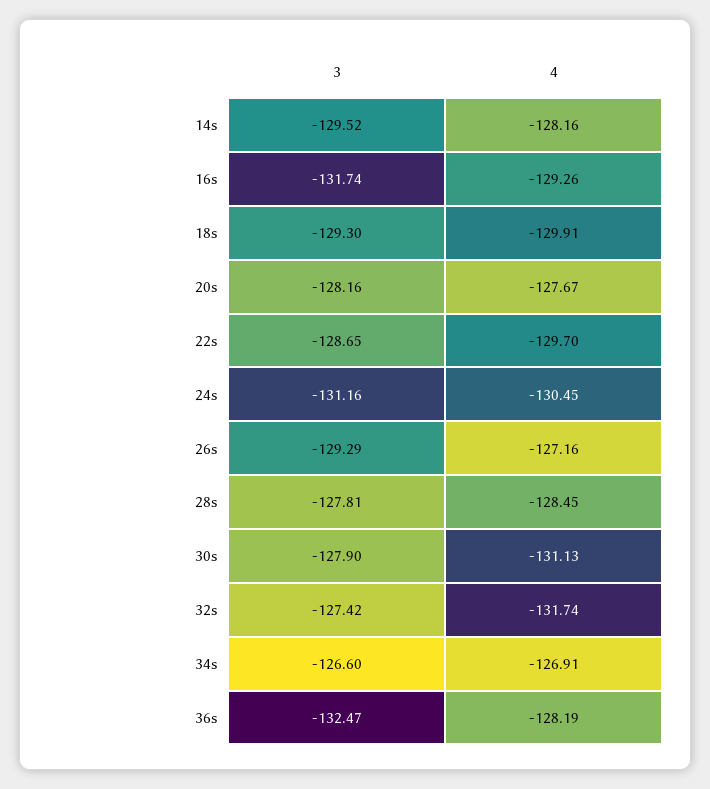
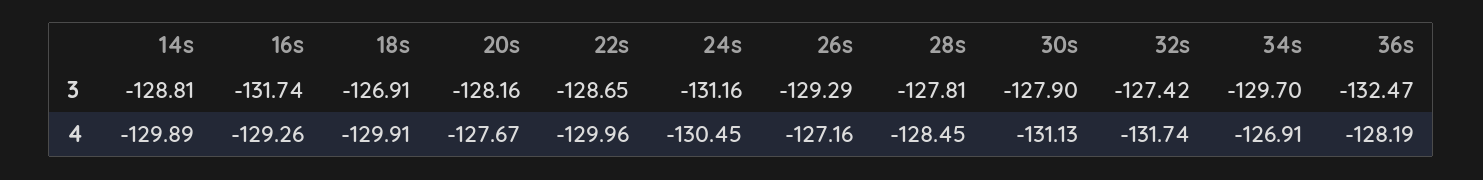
  {
    "3": {
-     "14s": -129.52,
+     "14s": -128.81,
      "16s": -131.74,
-     "18s": -129.3,
+     "18s": -126.91,
      "20s": -128.16,
      "22s": -128.65,
      "24s": -131.16,
      "26s": -129.29,
      "28s": -127.81,
      "30s": -127.9,
      "32s": -127.42,
-     "34s": -126.6,
+     "34s": -129.7,
      "36s": -132.47
    },
    "4": {
-     "14s": -128.16,
+     "14s": -129.89,
      "16s": -129.26,
      "18s": -129.91,
      "20s": -127.67,
-     "22s": -129.7,
+     "22s": -129.96,
      "24s": -130.45,
      "26s": -127.16,
      "28s": -128.45,
      "30s": -131.13,
      "32s": -131.74,
      "34s": -126.91,
      "36s": -128.19
    }
  }

